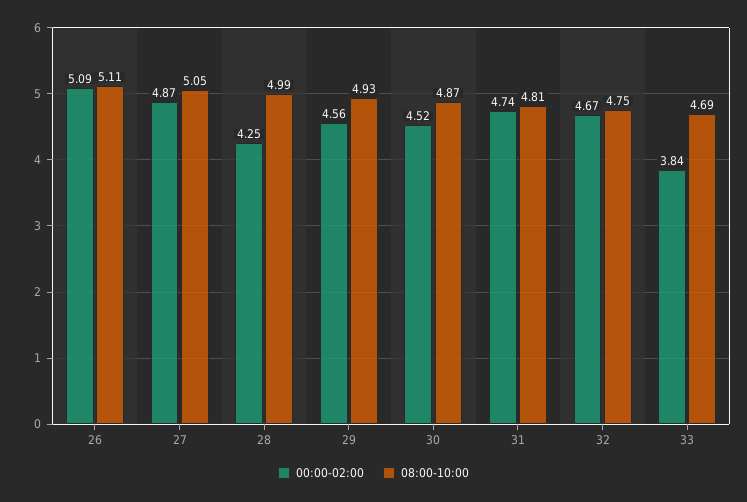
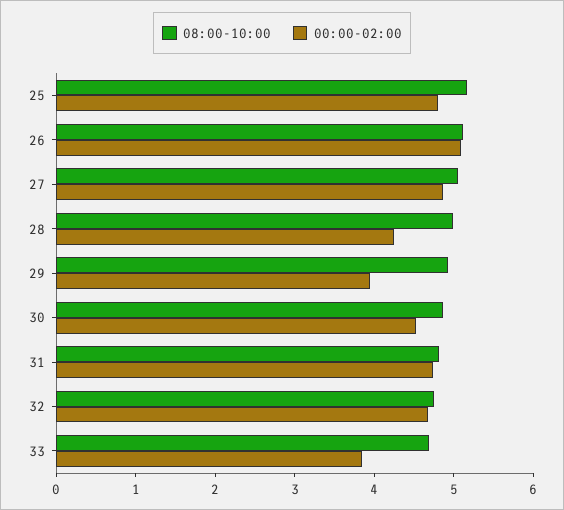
  {
    "00:00-02:00": {
      "26": 5.09,
      "27": 4.87,
      "28": 4.25,
-     "29": 4.56,
+     "29": 4,
      "30": 4.52,
      "31": 4.74,
      "32": 4.67,
-     "33": 3.84
+     "33": 3.84,
+     "25": 4.8
    },
    "08:00-10:00": {
      "26": 5.11,
      "27": 5.05,
      "28": 4.99,
      "29": 4.93,
      "30": 4.87,
      "31": 4.81,
      "32": 4.75,
-     "33": 4.69
+     "33": 4.69,
+     "25": 5.2
    }
  }

